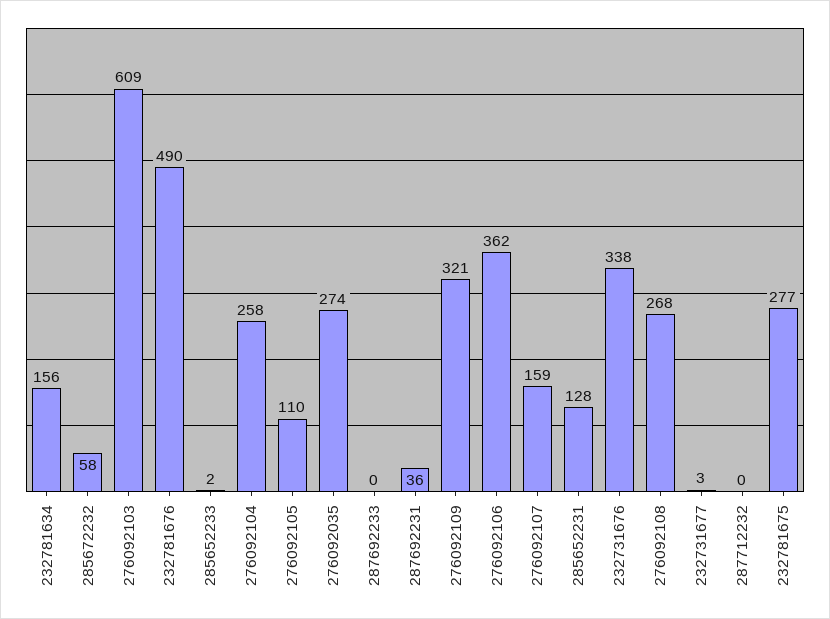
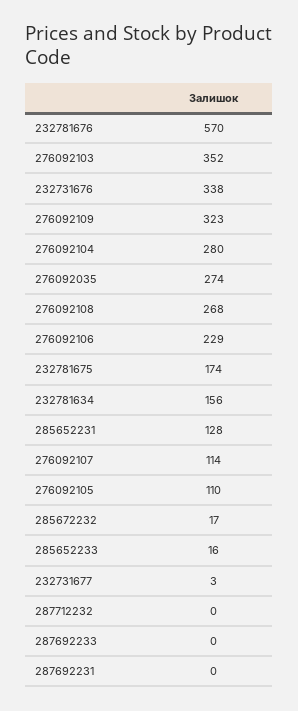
  {
    "232781634": 156,
-   "285672232": 58,
+   "285672232": 17,
-   "276092103": 609,
+   "276092103": 352,
-   "232781676": 490,
+   "232781676": 570,
-   "285652233": 2,
+   "285652233": 16,
-   "276092104": 258,
+   "276092104": 280,
    "276092105": 110,
    "276092035": 274,
    "287692233": 0,
-   "287692231": 36,
+   "287692231": 0,
-   "276092109": 321,
+   "276092109": 323,
-   "276092106": 362,
+   "276092106": 229,
-   "276092107": 159,
+   "276092107": 114,
    "285652231": 128,
    "232731676": 338,
    "276092108": 268,
    "232731677": 3,
    "287712232": 0,
-   "232781675": 277
+   "232781675": 174
  }

